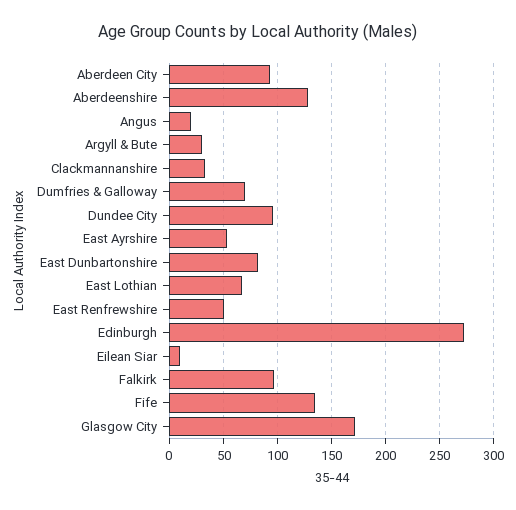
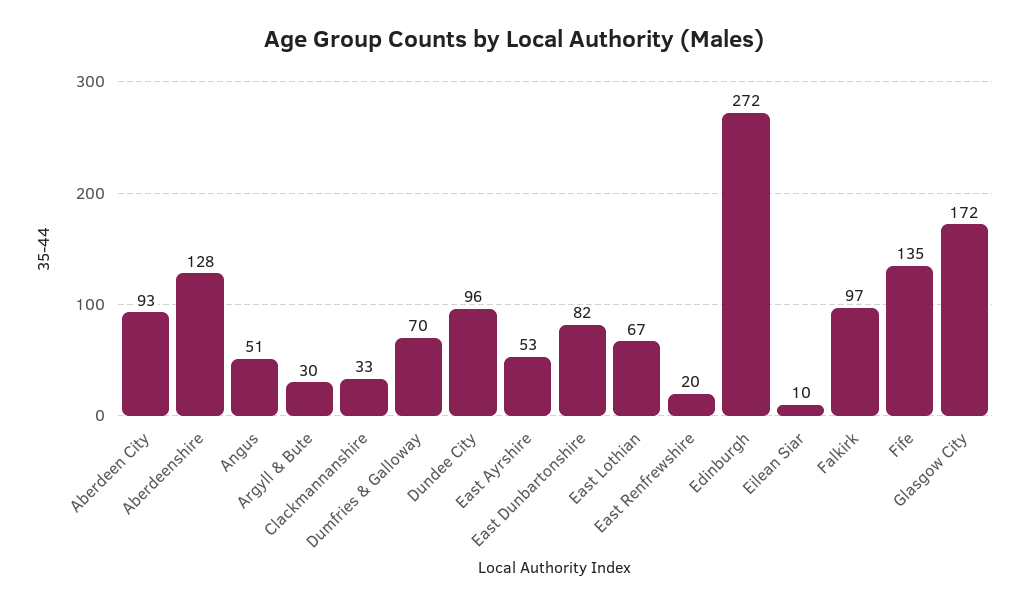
  {
    "Aberdeen City": 93,
    "Aberdeenshire": 128,
-   "Angus": 20,
+   "Angus": 51,
    "Argyll & Bute": 30,
    "Clackmannanshire": 33,
    "Dumfries & Galloway": 70,
    "Dundee City": 96,
    "East Ayrshire": 53,
    "East Dunbartonshire": 82,
    "East Lothian": 67,
-   "East Renfrewshire": 50,
+   "East Renfrewshire": 20,
    "Edinburgh": 272,
    "Eilean Siar": 10,
    "Falkirk": 97,
    "Fife": 135,
    "Glasgow City": 172
  }

